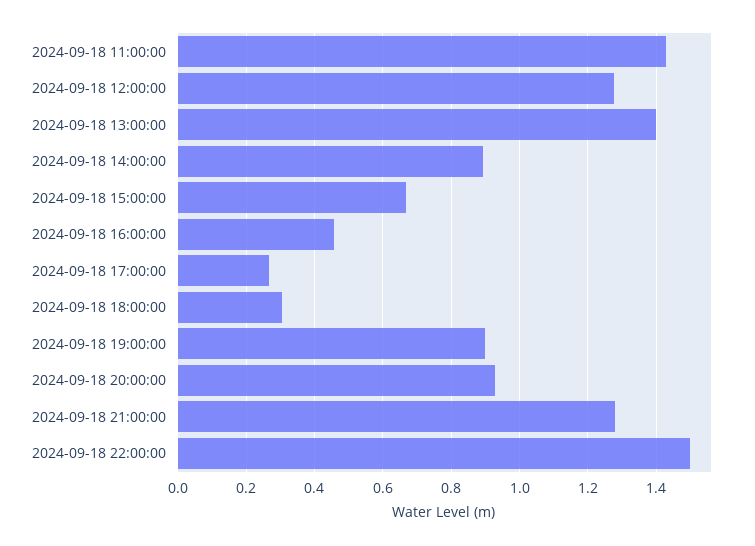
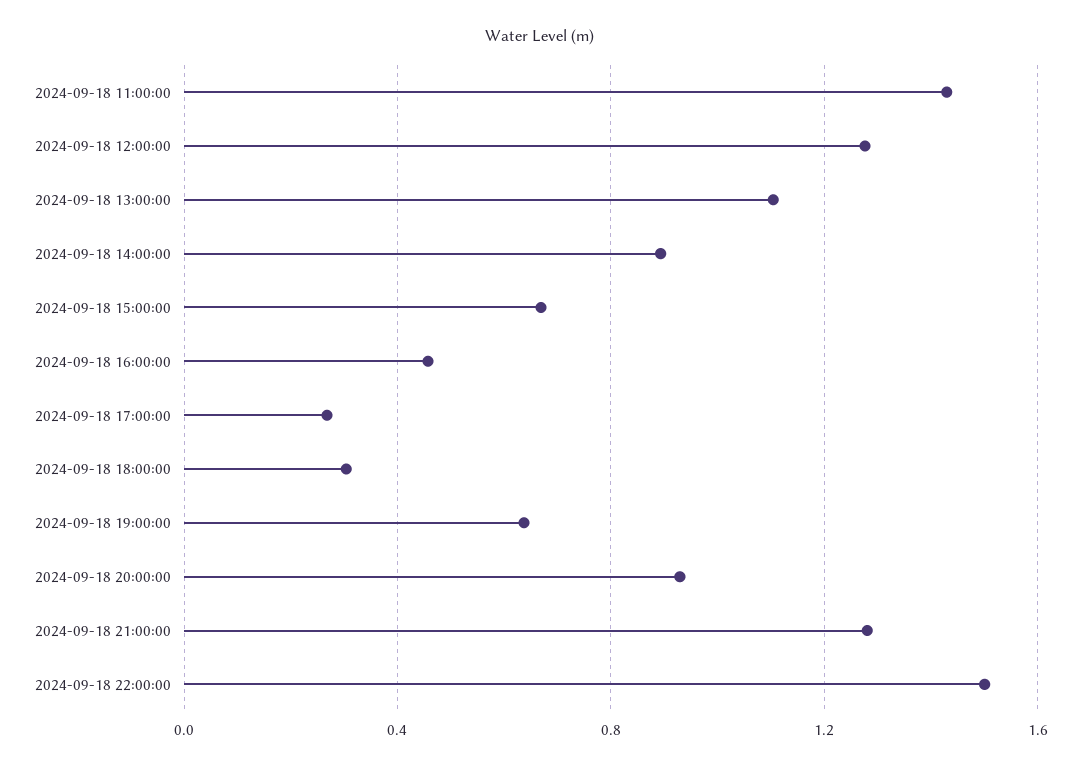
  {
    "2024-09-18 11:00:00": 1.42,
    "2024-09-18 12:00:00": 1.28,
-   "2024-09-18 13:00:00": 1.4,
+   "2024-09-18 13:00:00": 1.1,
    "2024-09-18 14:00:00": 0.9,
    "2024-09-18 15:00:00": 0.66,
    "2024-09-18 16:00:00": 0.46,
    "2024-09-18 17:00:00": 0.26,
    "2024-09-18 18:00:00": 0.3,
-   "2024-09-18 19:00:00": 0.9,
+   "2024-09-18 19:00:00": 0.65,
    "2024-09-18 20:00:00": 0.92,
    "2024-09-18 21:00:00": 1.28,
    "2024-09-18 22:00:00": 1.5
  }

